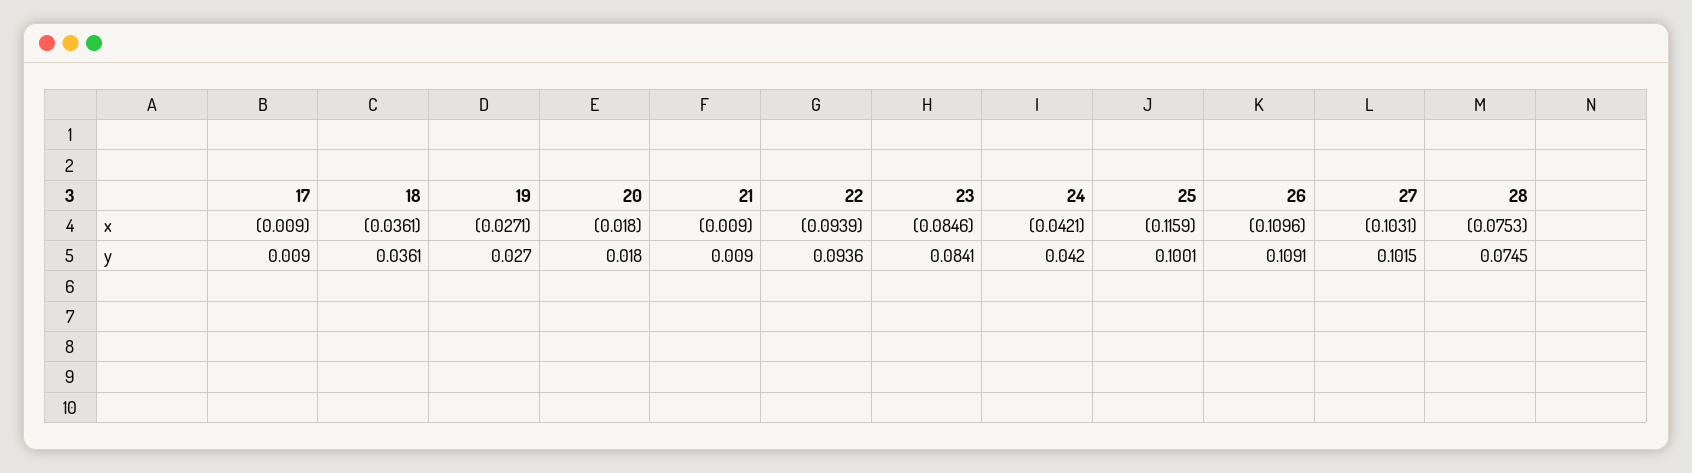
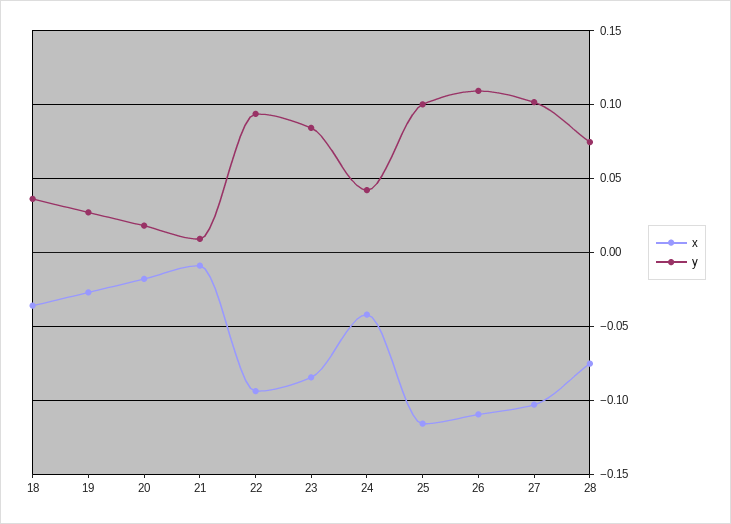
  {
    "x": {
-     "17": -0.009,
      "18": -0.0361,
      "19": -0.0271,
      "20": -0.018,
      "21": -0.009,
      "22": -0.0939,
      "23": -0.0846,
      "24": -0.0421,
      "25": -0.1159,
      "26": -0.1096,
      "27": -0.1031,
      "28": -0.0753
    },
    "y": {
-     "17": 0.009,
      "18": 0.0361,
      "19": 0.027,
      "20": 0.018,
      "21": 0.009,
      "22": 0.0936,
      "23": 0.0841,
      "24": 0.042,
      "25": 0.1001,
      "26": 0.1091,
      "27": 0.1015,
      "28": 0.0745
    }
  }

